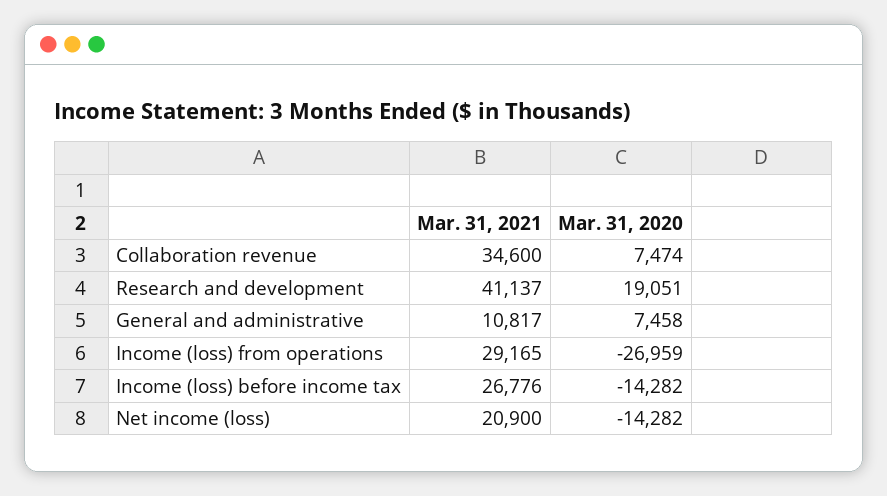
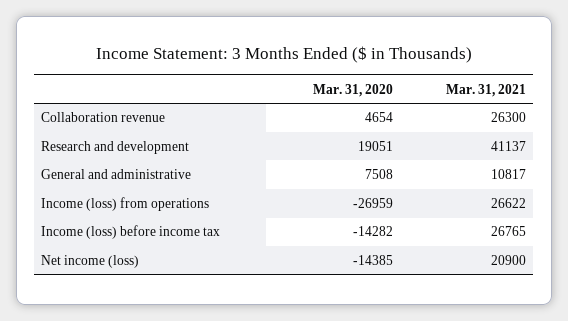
  {
    "Mar. 31, 2021": {
-     "Collaboration revenue": 34600,
+     "Collaboration revenue": 26300,
      "Research and development": 41137,
      "General and administrative": 10817,
-     "Income (loss) from operations": 29165,
+     "Income (loss) from operations": 26622,
-     "Income (loss) before income tax": 26776,
+     "Income (loss) before income tax": 26765,
      "Net income (loss)": 20900
    },
    "Mar. 31, 2020": {
-     "Collaboration revenue": 7474,
+     "Collaboration revenue": 4654,
      "Research and development": 19051,
-     "General and administrative": 7458,
+     "General and administrative": 7508,
      "Income (loss) from operations": -26959,
      "Income (loss) before income tax": -14282,
-     "Net income (loss)": -14282
+     "Net income (loss)": -14385
    }
  }

